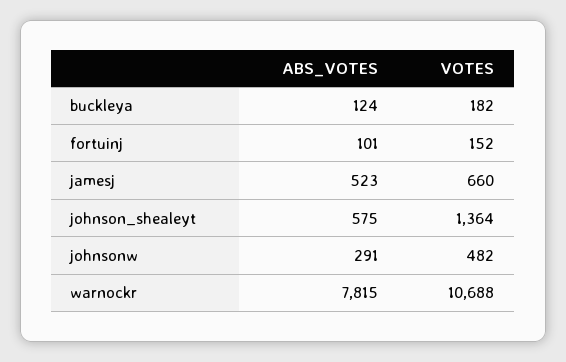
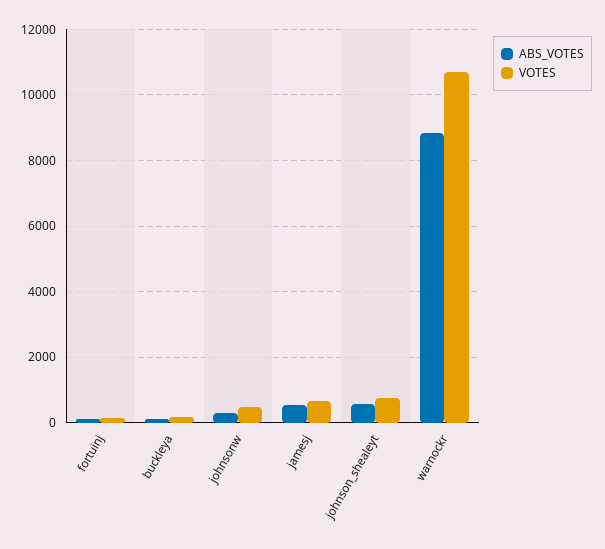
  {
    "ABS_VOTES": {
      "buckleya": 124,
      "fortuinj": 101,
      "jamesj": 523,
      "johnson_shealeyt": 575,
      "johnsonw": 291,
-     "warnockr": 7815
+     "warnockr": 8800
    },
    "VOTES": {
      "buckleya": 182,
      "fortuinj": 152,
      "jamesj": 660,
-     "johnson_shealeyt": 1364,
+     "johnson_shealeyt": 800,
      "johnsonw": 482,
      "warnockr": 10688
    }
  }

